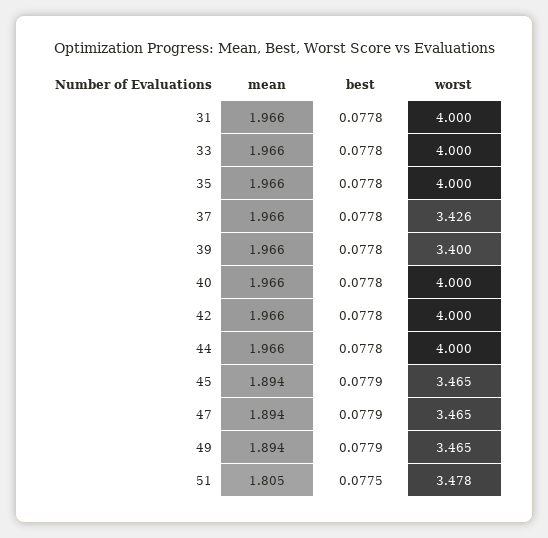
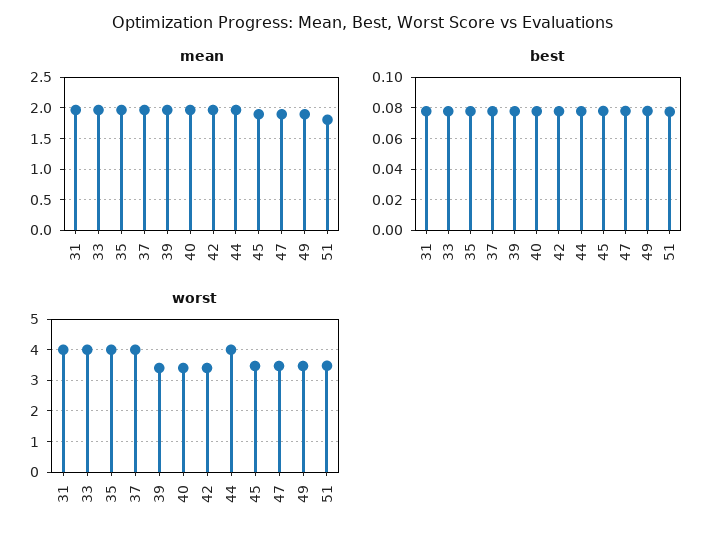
  {
    "mean": {
      "31": 1.966,
      "33": 1.966,
      "35": 1.966,
      "37": 1.966,
      "39": 1.966,
      "40": 1.966,
      "42": 1.966,
      "44": 1.966,
      "45": 1.894,
      "47": 1.894,
      "49": 1.894,
      "51": 1.805
    },
    "best": {
      "31": 0.0778,
      "33": 0.0778,
      "35": 0.0778,
      "37": 0.0778,
      "39": 0.0778,
      "40": 0.0778,
      "42": 0.0778,
      "44": 0.0778,
      "45": 0.0779,
      "47": 0.0779,
      "49": 0.0779,
      "51": 0.0775
    },
    "worst": {
      "31": 4,
      "33": 4,
      "35": 4,
-     "37": 3.426,
+     "37": 4,
      "39": 3.4,
-     "40": 4,
+     "40": 3.4,
-     "42": 4,
+     "42": 3.4,
      "44": 4,
      "45": 3.465,
      "47": 3.465,
      "49": 3.465,
      "51": 3.478
    }
  }

